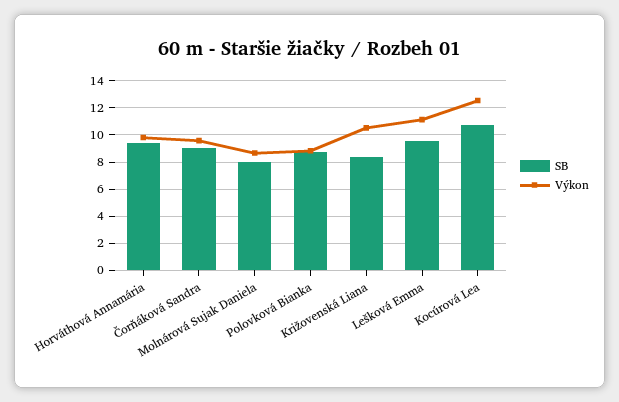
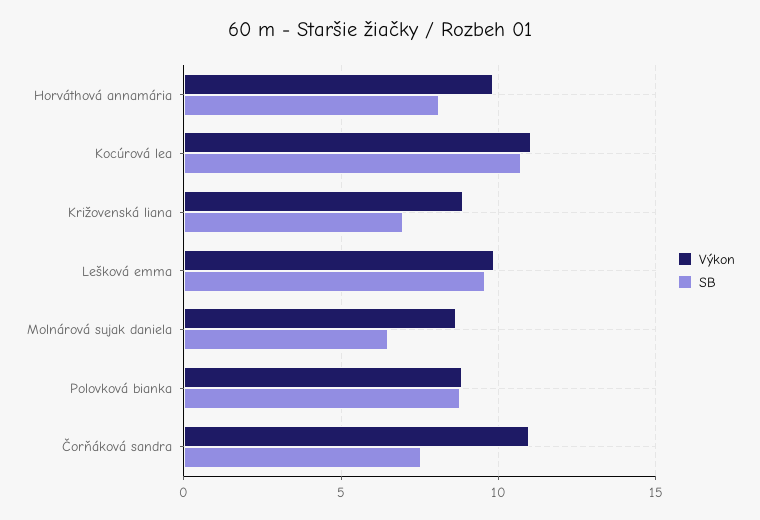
  {
    "SB": {
-     "Horváthová Annamária": 9.5,
+     "Horváthová Annamária": 8,
-     "Čorňáková Sandra": 9,
+     "Čorňáková Sandra": 7.5,
-     "Molnárová Sujak Daniela": 8,
+     "Molnárová Sujak Daniela": 6.5,
      "Polovková Bianka": 9,
-     "Križovenská Liana": 8.5,
+     "Križovenská Liana": 7,
      "Lešková Emma": 9.5,
      "Kocúrová Lea": 10.5
    },
    "Výkon": {
      "Horváthová Annamária": 10,
-     "Čorňáková Sandra": 9.5,
+     "Čorňáková Sandra": 11,
      "Molnárová Sujak Daniela": 8.5,
      "Polovková Bianka": 9,
-     "Križovenská Liana": 10.5,
+     "Križovenská Liana": 9,
-     "Lešková Emma": 11,
+     "Lešková Emma": 10,
-     "Kocúrová Lea": 12.5
+     "Kocúrová Lea": 11
    }
  }

